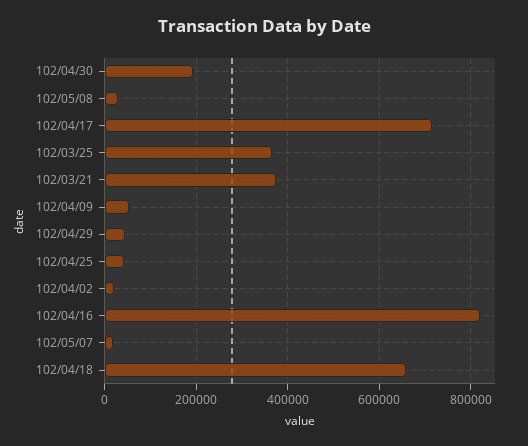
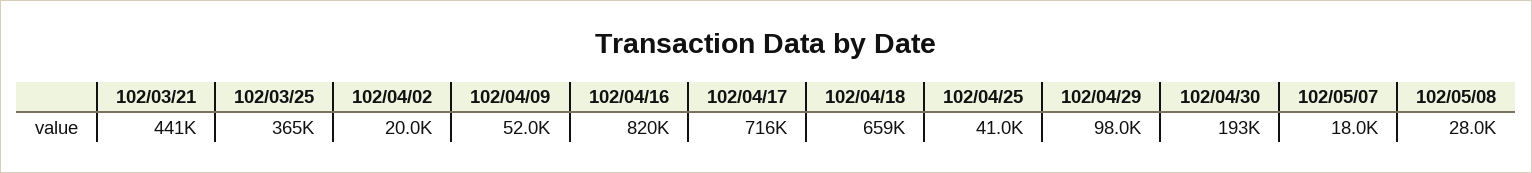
  {
    "102/04/30": 193000,
    "102/05/08": 28000,
    "102/04/17": 716000,
    "102/03/25": 365000,
-   "102/03/21": 380000,
+   "102/03/21": 441000,
    "102/04/09": 52000,
-   "102/04/29": 40000,
+   "102/04/29": 98000,
    "102/04/25": 41000,
    "102/04/02": 20000,
    "102/04/16": 820000,
    "102/05/07": 18000,
    "102/04/18": 659000
  }

